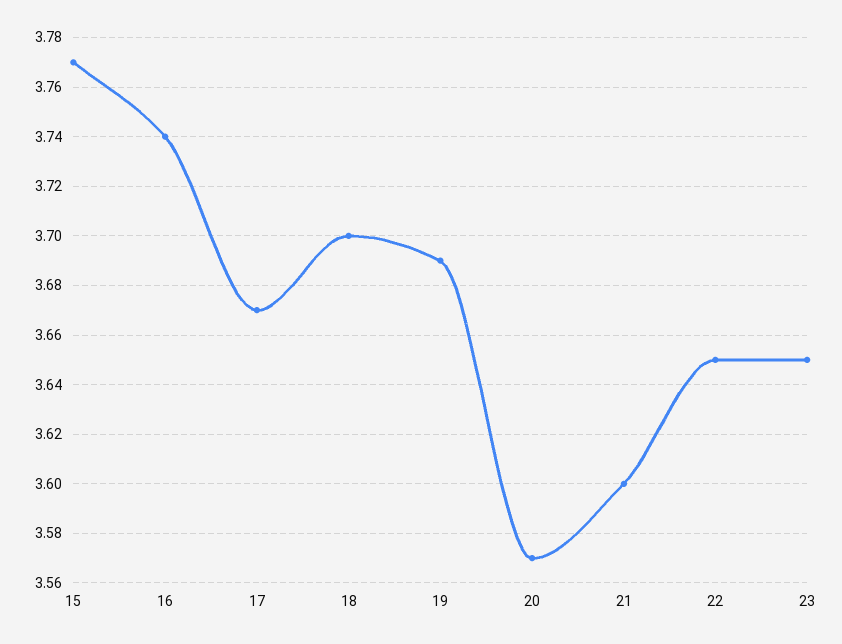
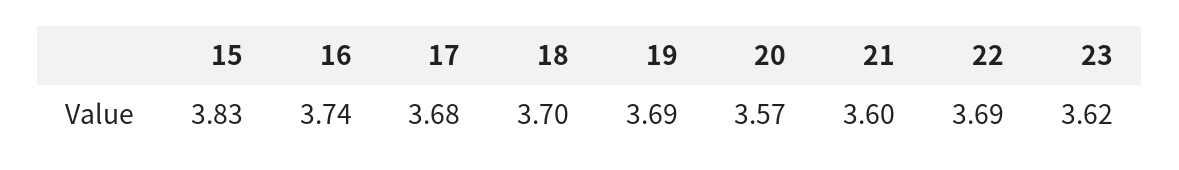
  {
-   "15": 3.77,
+   "15": 3.83,
    "16": 3.74,
-   "17": 3.67,
+   "17": 3.68,
    "18": 3.7,
    "19": 3.69,
    "20": 3.57,
    "21": 3.6,
-   "22": 3.65,
+   "22": 3.69,
-   "23": 3.65
+   "23": 3.62
  }

